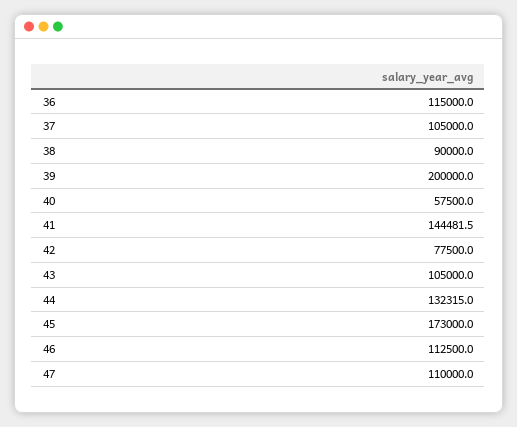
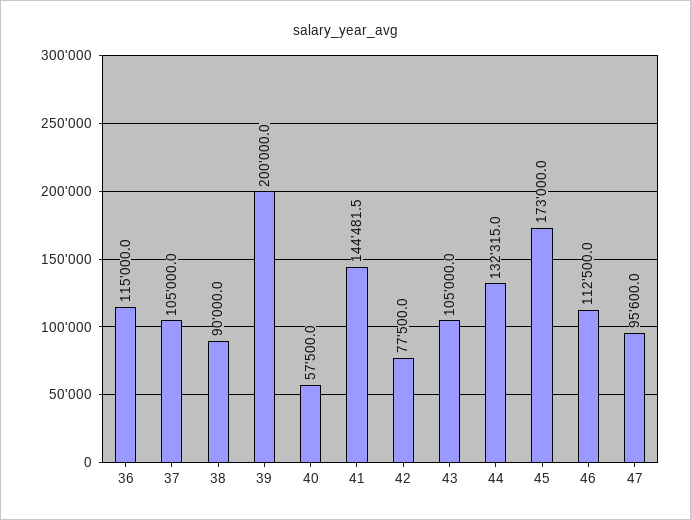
  {
    "36": 115000,
    "37": 105000,
    "38": 90000,
    "39": 200000,
    "40": 57500,
    "41": 144481.5,
    "42": 77500,
    "43": 105000,
    "44": 132315,
    "45": 173000,
    "46": 112500,
-   "47": 110000
+   "47": 95600
  }

